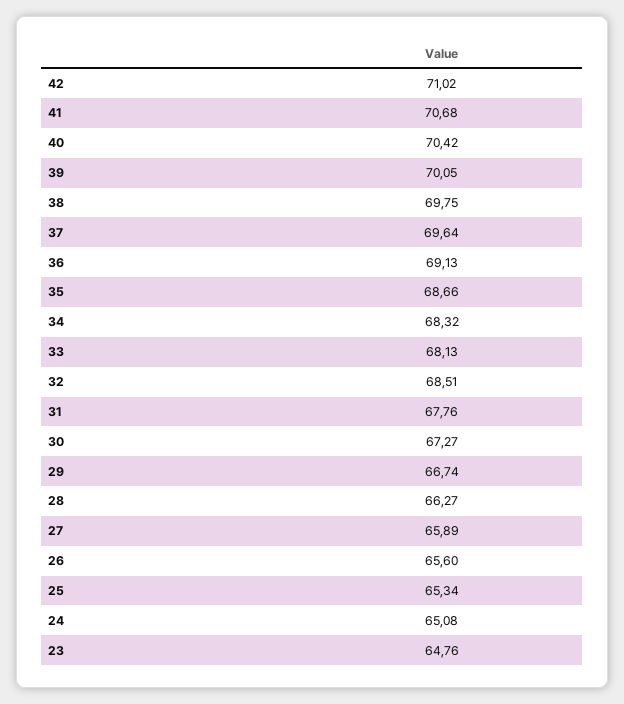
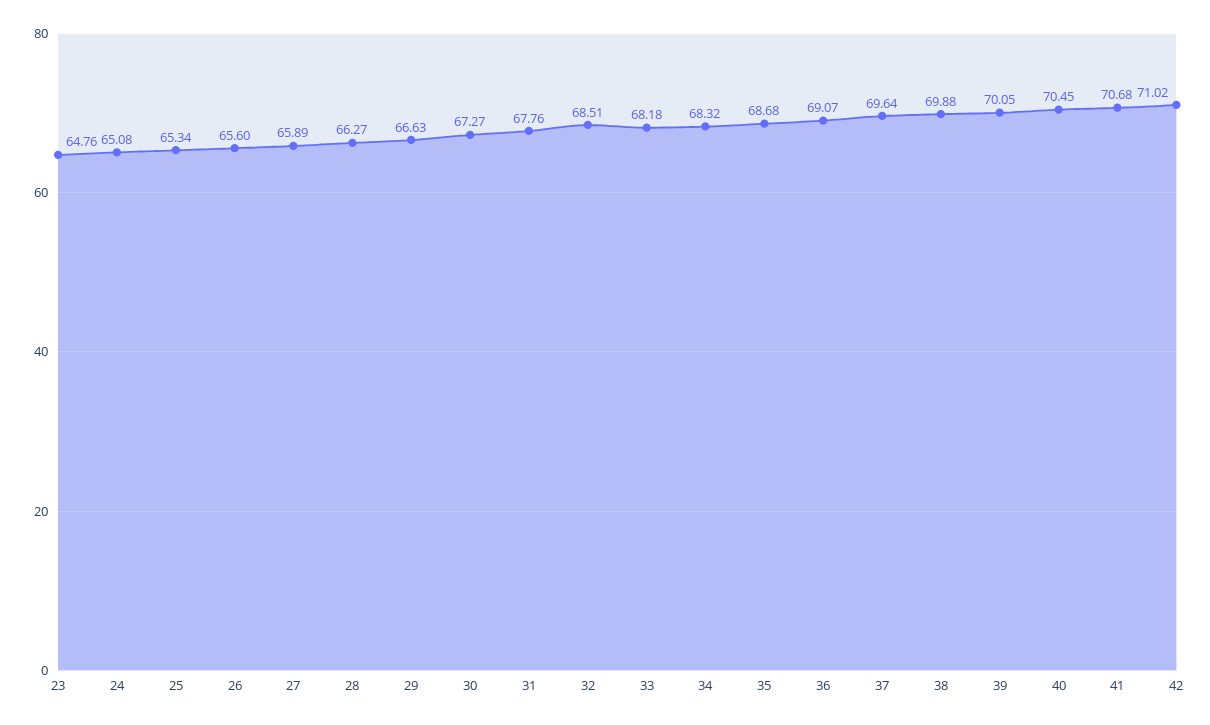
  {
    "42": 71.02,
    "41": 70.68,
-   "40": 70.42,
+   "40": 70.45,
    "39": 70.05,
-   "38": 69.75,
+   "38": 69.88,
    "37": 69.64,
-   "36": 69.13,
+   "36": 69.07,
-   "35": 68.66,
+   "35": 68.68,
    "34": 68.32,
-   "33": 68.13,
+   "33": 68.18,
    "32": 68.51,
    "31": 67.76,
    "30": 67.27,
-   "29": 66.74,
+   "29": 66.63,
    "28": 66.27,
    "27": 65.89,
    "26": 65.6,
    "25": 65.34,
    "24": 65.08,
    "23": 64.76
  }

